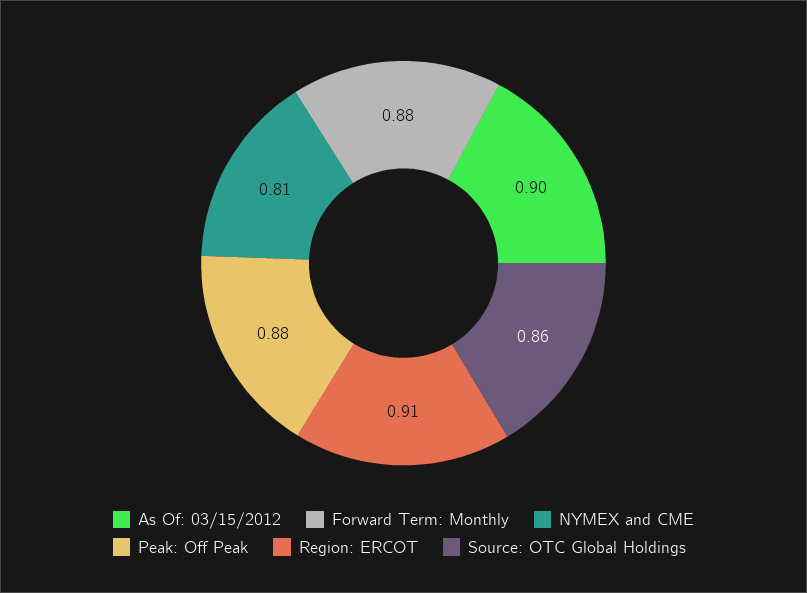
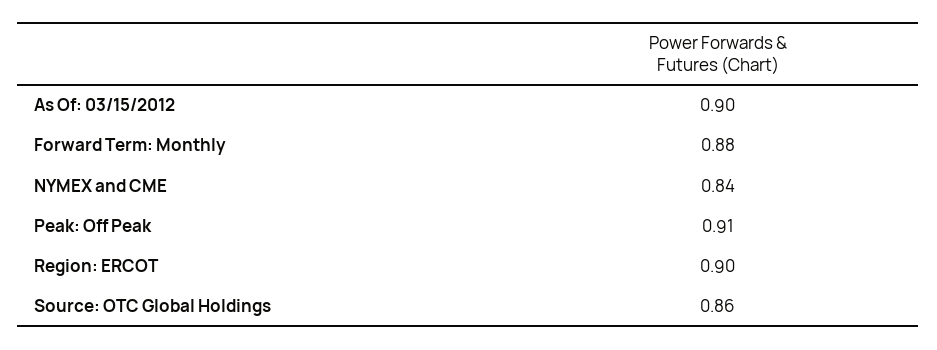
  {
    "As Of: 03/15/2012": 0.9,
    "Forward Term: Monthly": 0.88,
-   "NYMEX and CME": 0.81,
+   "NYMEX and CME": 0.84,
-   "Peak: Off Peak": 0.88,
+   "Peak: Off Peak": 0.91,
-   "Region: ERCOT": 0.91,
+   "Region: ERCOT": 0.9,
    "Source: OTC Global Holdings": 0.86
  }

